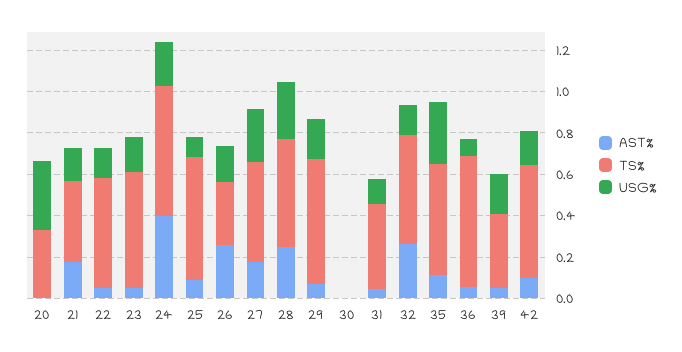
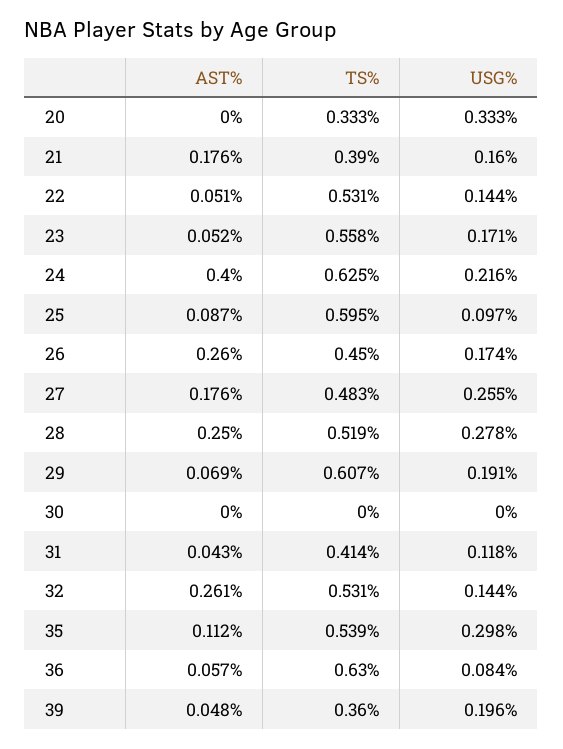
  {
    "AST%": {
      "20": 0,
      "21": 0.176,
      "22": 0.051,
      "23": 0.052,
      "24": 0.4,
      "25": 0.087,
      "26": 0.26,
      "27": 0.176,
      "28": 0.25,
      "29": 0.069,
      "30": 0,
      "31": 0.043,
      "32": 0.261,
      "35": 0.112,
      "36": 0.057,
-     "39": 0.048,
+     "39": 0.048
-     "42": 0.1
    },
    "TS%": {
      "20": 0.333,
      "21": 0.39,
      "22": 0.531,
      "23": 0.558,
      "24": 0.625,
      "25": 0.595,
-     "26": 0.3,
+     "26": 0.45,
      "27": 0.483,
      "28": 0.519,
      "29": 0.607,
      "30": 0,
      "31": 0.414,
      "32": 0.531,
      "35": 0.539,
      "36": 0.63,
-     "39": 0.36,
+     "39": 0.36
-     "42": 0.55
    },
    "USG%": {
      "20": 0.333,
      "21": 0.16,
      "22": 0.144,
      "23": 0.171,
      "24": 0.216,
      "25": 0.097,
      "26": 0.174,
      "27": 0.255,
      "28": 0.278,
      "29": 0.191,
      "30": 0,
      "31": 0.118,
      "32": 0.144,
      "35": 0.298,
      "36": 0.084,
-     "39": 0.196,
+     "39": 0.196
-     "42": 0.15
    }
  }

